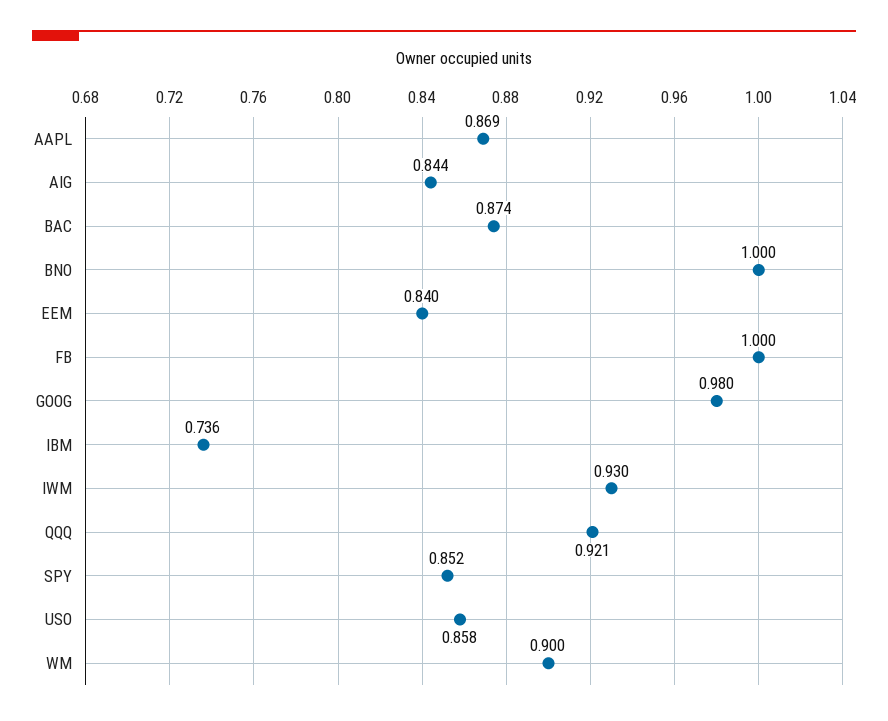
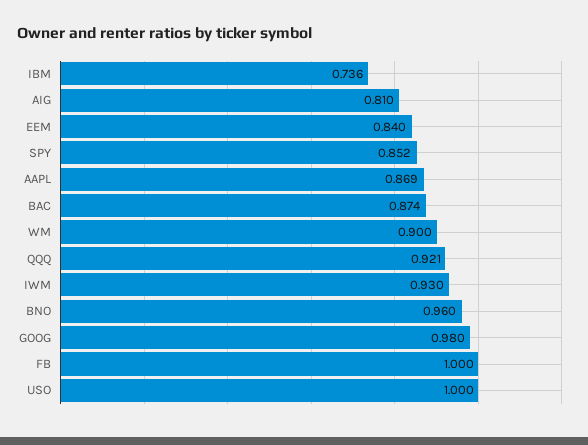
  {
    "AAPL": 0.869,
-   "AIG": 0.844,
+   "AIG": 0.81,
    "BAC": 0.874,
-   "BNO": 1,
+   "BNO": 0.96,
    "EEM": 0.84,
    "FB": 1,
    "GOOG": 0.98,
    "IBM": 0.736,
    "IWM": 0.93,
    "QQQ": 0.921,
    "SPY": 0.852,
-   "USO": 0.858,
+   "USO": 1,
    "WM": 0.9
  }

